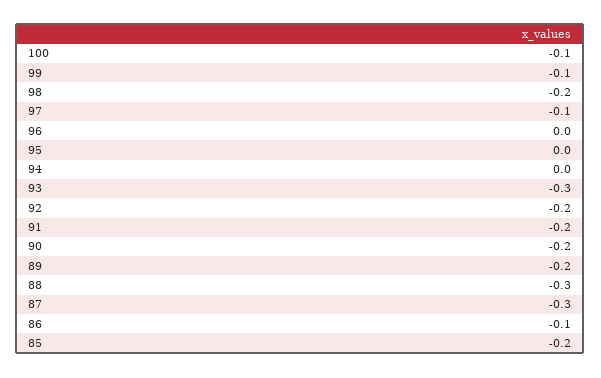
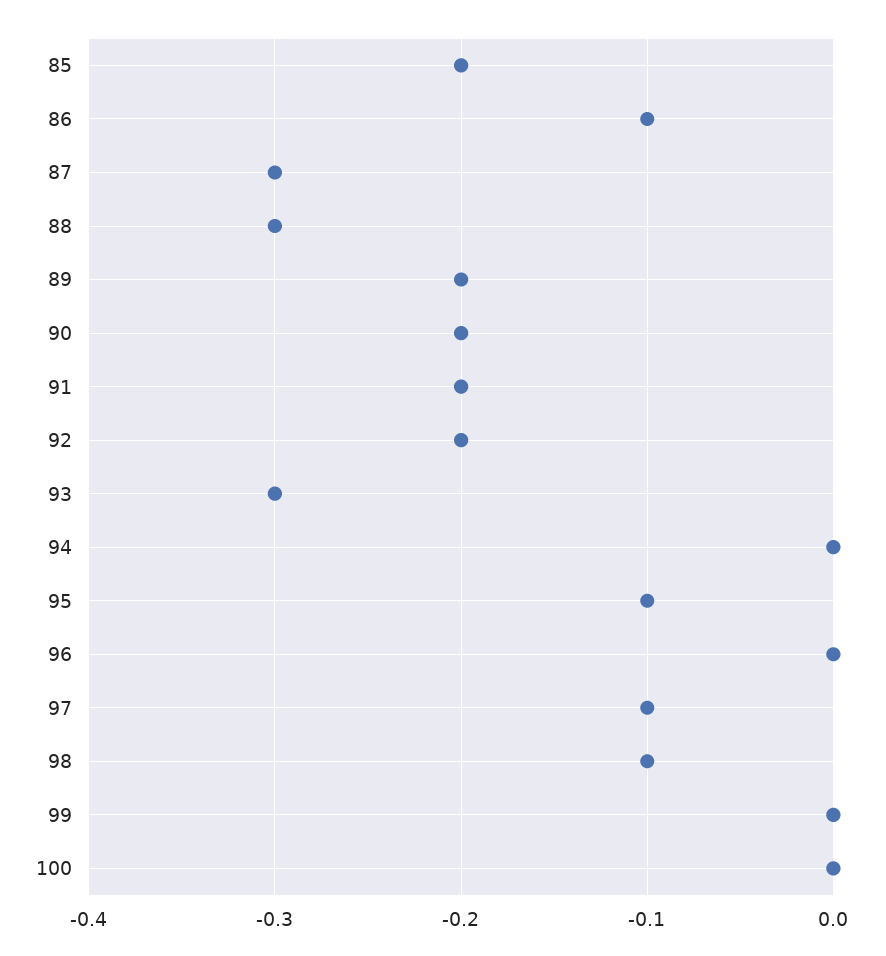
  {
-   "100": -0.1,
+   "100": 0,
-   "99": -0.1,
+   "99": 0,
-   "98": -0.2,
+   "98": -0.1,
    "97": -0.1,
    "96": 0,
-   "95": 0,
+   "95": -0.1,
    "94": 0,
    "93": -0.3,
    "92": -0.2,
    "91": -0.2,
    "90": -0.2,
    "89": -0.2,
    "88": -0.3,
    "87": -0.3,
    "86": -0.1,
    "85": -0.2
  }

